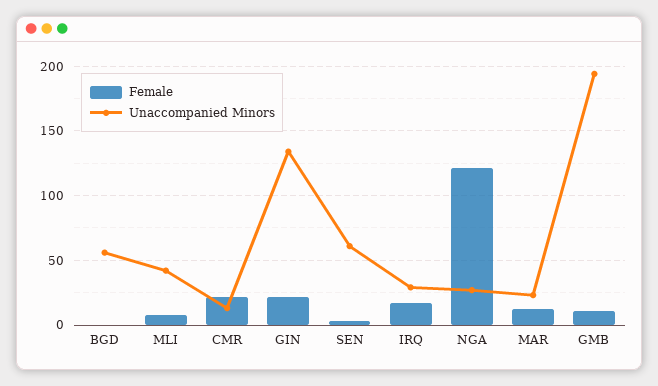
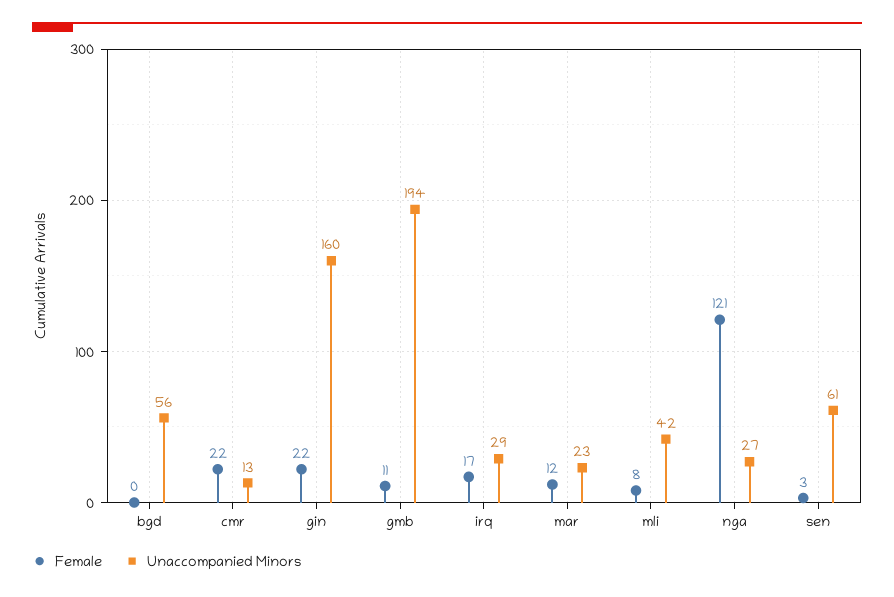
  {
    "Female": {
      "BGD": 0,
      "MLI": 8,
      "CMR": 22,
      "GIN": 22,
      "SEN": 3,
      "IRQ": 17,
      "NGA": 121,
      "MAR": 12,
      "GMB": 11
    },
    "Unaccompanied Minors": {
      "BGD": 56,
      "MLI": 42,
      "CMR": 13,
-     "GIN": 135,
+     "GIN": 160,
      "SEN": 61,
      "IRQ": 29,
      "NGA": 27,
      "MAR": 23,
      "GMB": 194
    }
  }

